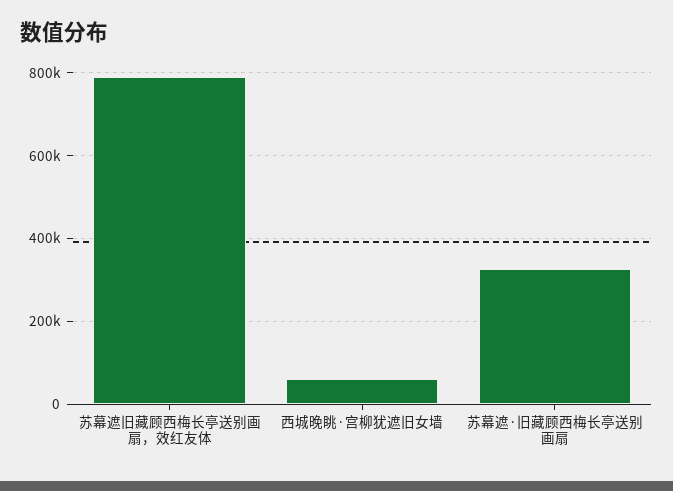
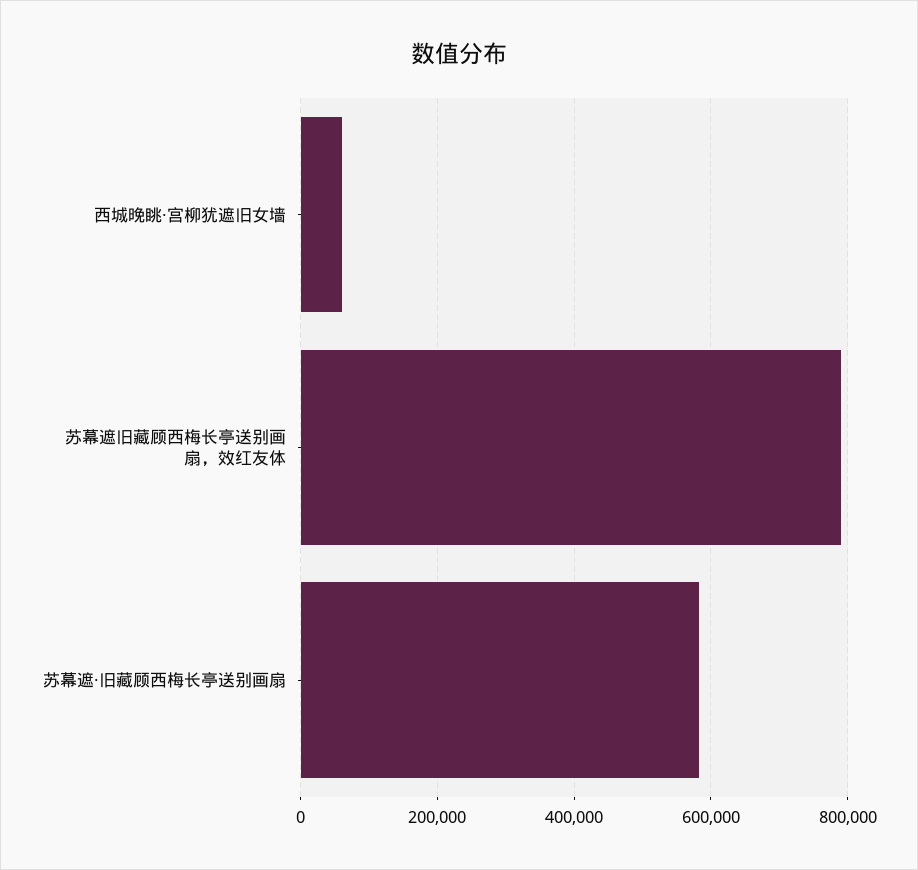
  {
    "苏幕遮旧藏顾西梅长亭送别画扇，效红友体": 780000,
    "西城晚眺·宫柳犹遮旧女墙": 60000,
-   "苏幕遮·旧藏顾西梅长亭送别画扇": 320000
+   "苏幕遮·旧藏顾西梅长亭送别画扇": 580000
  }

